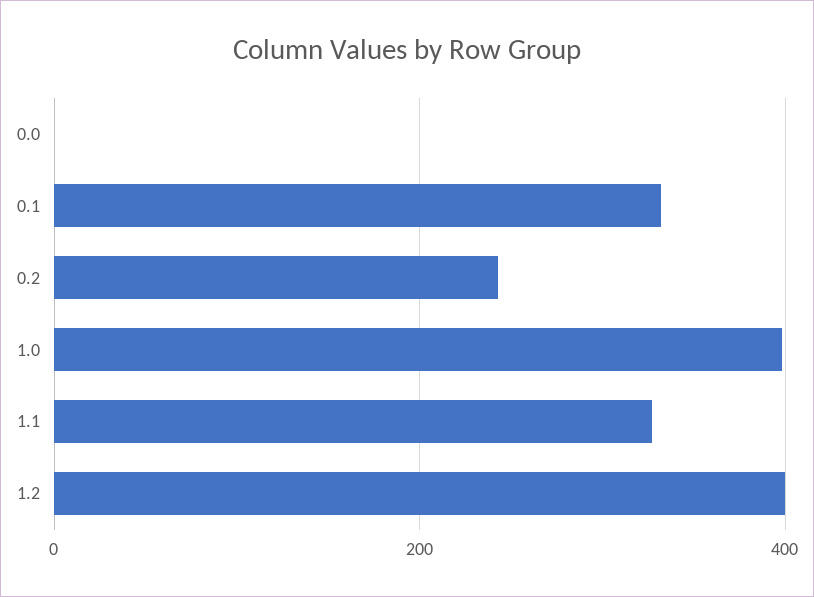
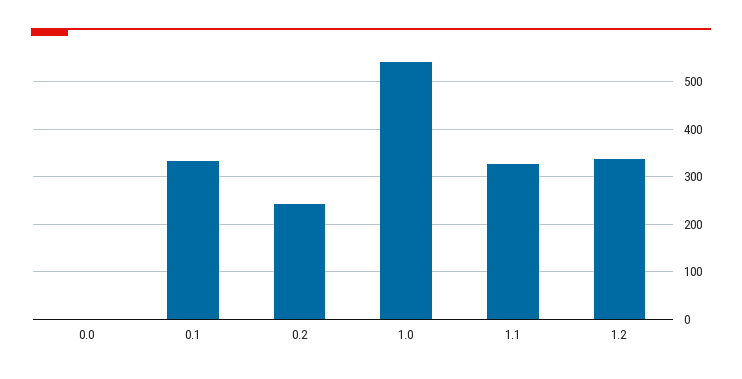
  {
    "0.0": 0,
    "0.1": 340,
    "0.2": 240,
-   "1.0": 400,
+   "1.0": 540,
    "1.1": 320,
-   "1.2": 400
+   "1.2": 340
  }

